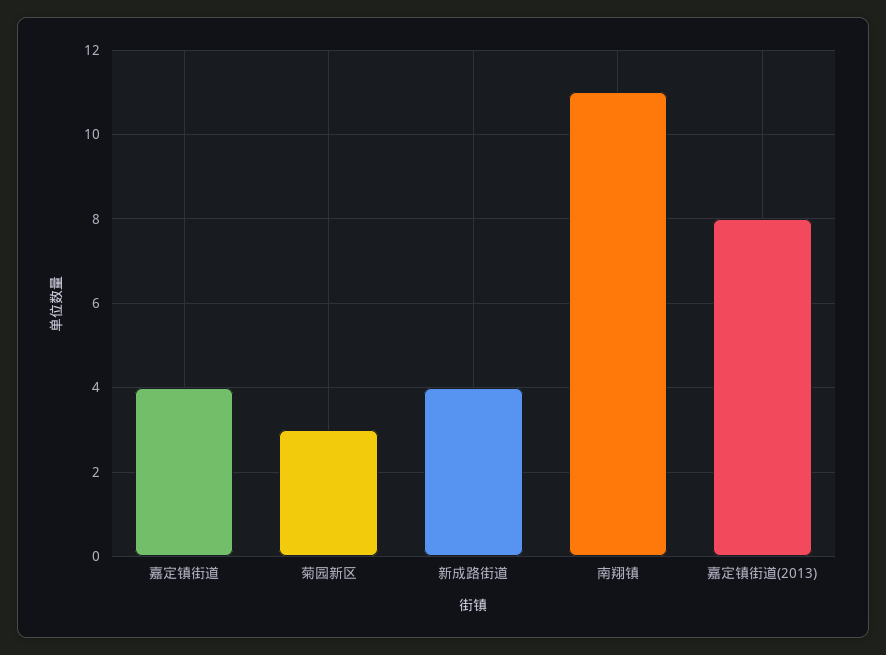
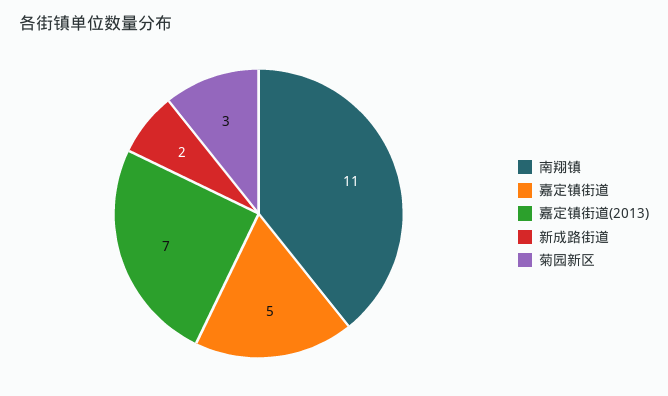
  {
-   "嘉定镇街道": 4,
+   "嘉定镇街道": 5,
    "菊园新区": 3,
-   "新成路街道": 4,
+   "新成路街道": 2,
    "南翔镇": 11,
-   "嘉定镇街道(2013)": 8
+   "嘉定镇街道(2013)": 7
  }

